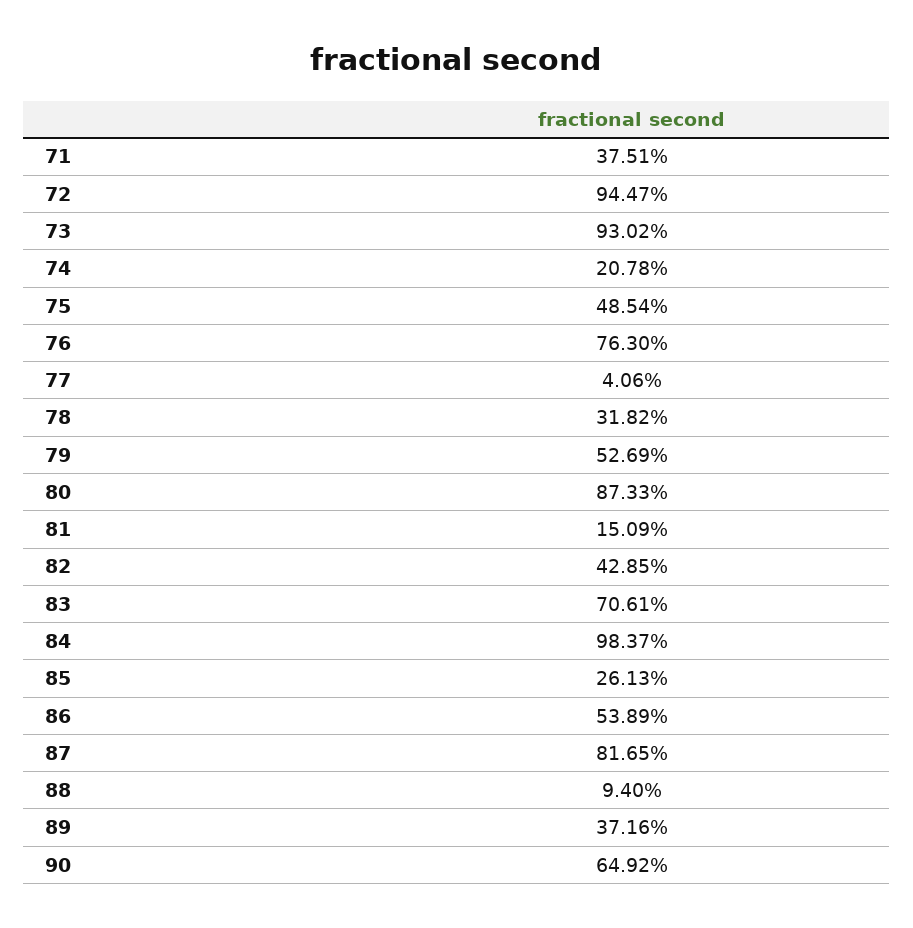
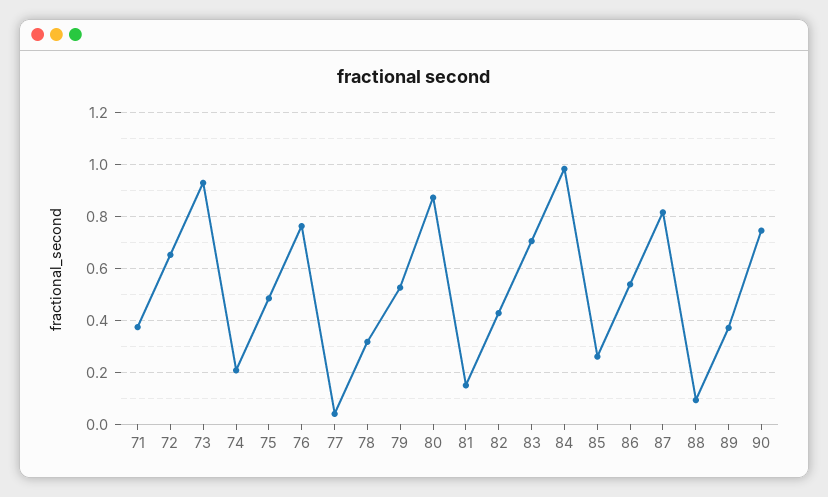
  {
    "71": 0.3751,
-   "72": 0.9447,
+   "72": 0.65,
    "73": 0.9302,
    "74": 0.2078,
    "75": 0.4854,
    "76": 0.763,
    "77": 0.0406,
    "78": 0.3182,
    "79": 0.5269,
    "80": 0.8733,
    "81": 0.1509,
    "82": 0.4285,
    "83": 0.7061,
    "84": 0.9837,
    "85": 0.2613,
    "86": 0.5389,
    "87": 0.8165,
    "88": 0.094,
    "89": 0.3716,
-   "90": 0.6492
+   "90": 0.75
  }

